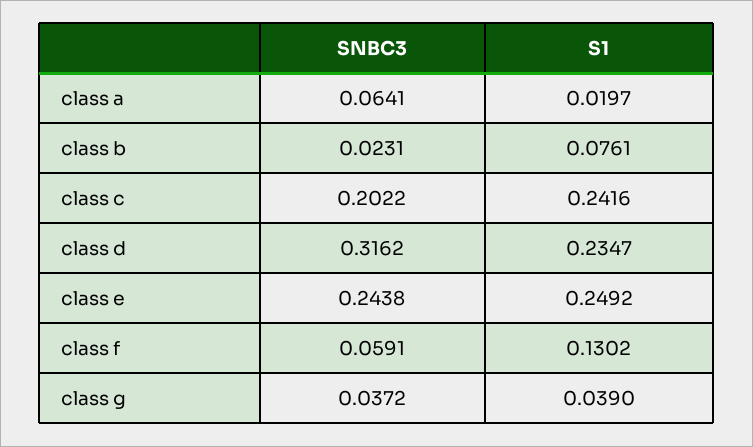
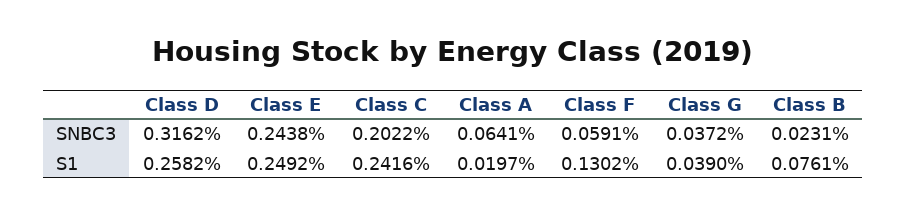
  {
    "SNBC3": {
      "class a": 0.0641,
      "class b": 0.0231,
      "class c": 0.2022,
      "class d": 0.3162,
      "class e": 0.2438,
      "class f": 0.0591,
      "class g": 0.0372
    },
    "S1": {
      "class a": 0.0197,
      "class b": 0.0761,
      "class c": 0.2416,
-     "class d": 0.2347,
+     "class d": 0.2582,
      "class e": 0.2492,
      "class f": 0.1302,
      "class g": 0.039
    }
  }

